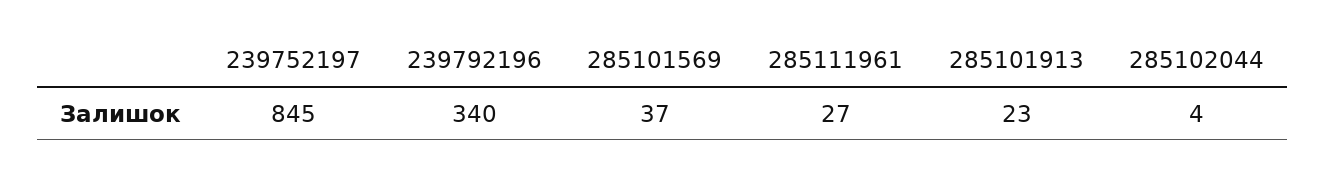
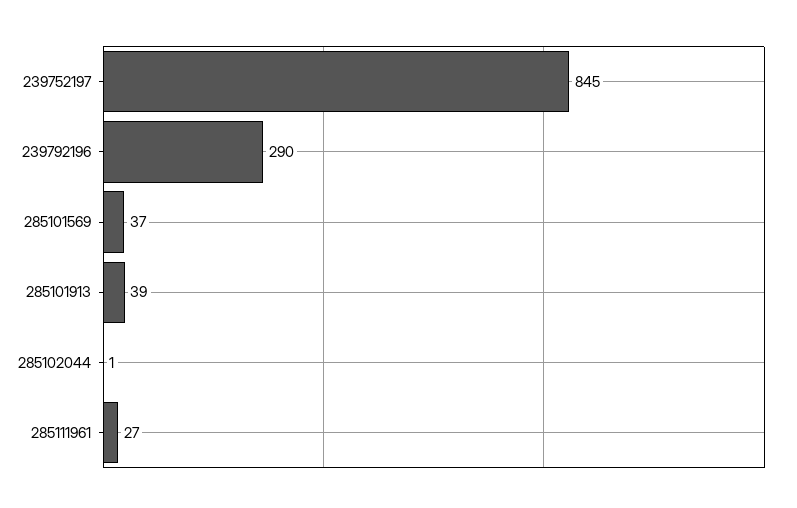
  {
    "239752197": 845,
-   "239792196": 340,
+   "239792196": 290,
    "285101569": 37,
    "285111961": 27,
-   "285101913": 23,
+   "285101913": 39,
-   "285102044": 4
+   "285102044": 1
  }

